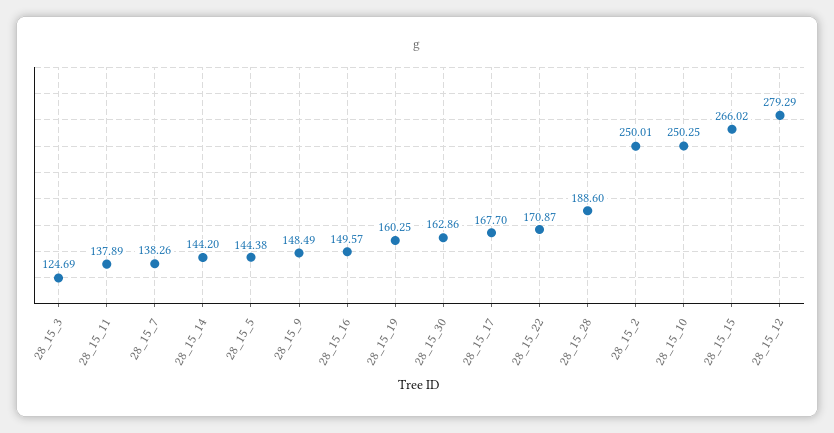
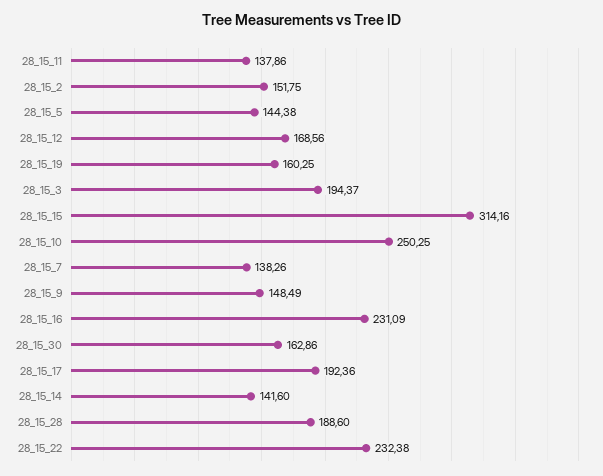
  {
-   "28_15_3": 124.69,
+   "28_15_3": 194.37,
-   "28_15_11": 137.89,
+   "28_15_11": 137.86,
    "28_15_7": 138.26,
-   "28_15_14": 144.2,
+   "28_15_14": 141.6,
    "28_15_5": 144.38,
    "28_15_9": 148.49,
-   "28_15_16": 149.57,
+   "28_15_16": 231.09,
    "28_15_19": 160.25,
    "28_15_30": 162.86,
-   "28_15_17": 167.7,
+   "28_15_17": 192.36,
-   "28_15_22": 170.87,
+   "28_15_22": 232.38,
    "28_15_28": 188.6,
-   "28_15_2": 250.01,
+   "28_15_2": 151.75,
    "28_15_10": 250.25,
-   "28_15_15": 266.02,
+   "28_15_15": 314.16,
-   "28_15_12": 279.29
+   "28_15_12": 168.56
  }

